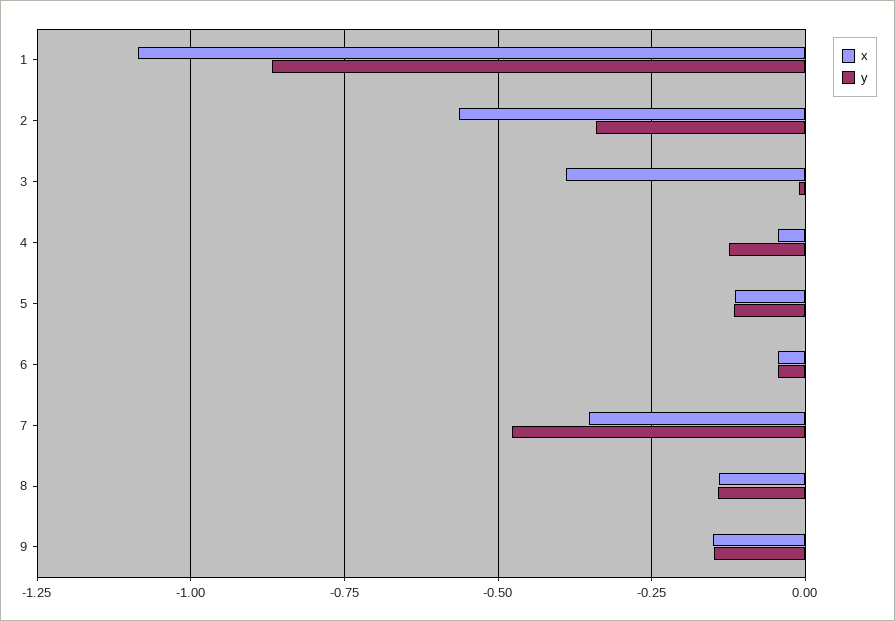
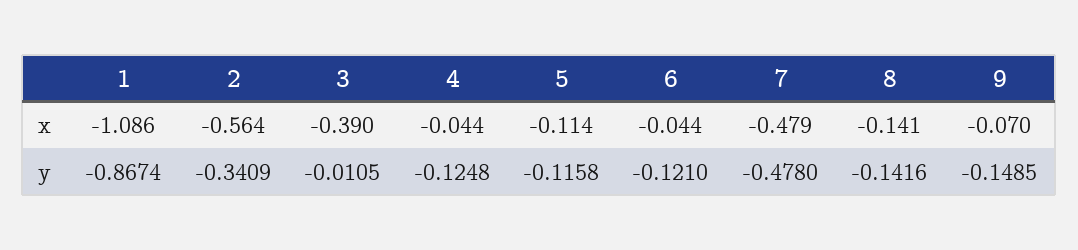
  {
    "x": {
      "1": -1.086,
      "2": -0.564,
      "3": -0.39,
      "4": -0.044,
      "5": -0.114,
      "6": -0.044,
-     "7": -0.35,
+     "7": -0.479,
      "8": -0.141,
-     "9": -0.15
+     "9": -0.07
    },
    "y": {
      "1": -0.8674,
      "2": -0.3409,
      "3": -0.0105,
      "4": -0.1248,
      "5": -0.1158,
-     "6": -0.05,
+     "6": -0.121,
      "7": -0.478,
      "8": -0.1416,
      "9": -0.1485
    }
  }

